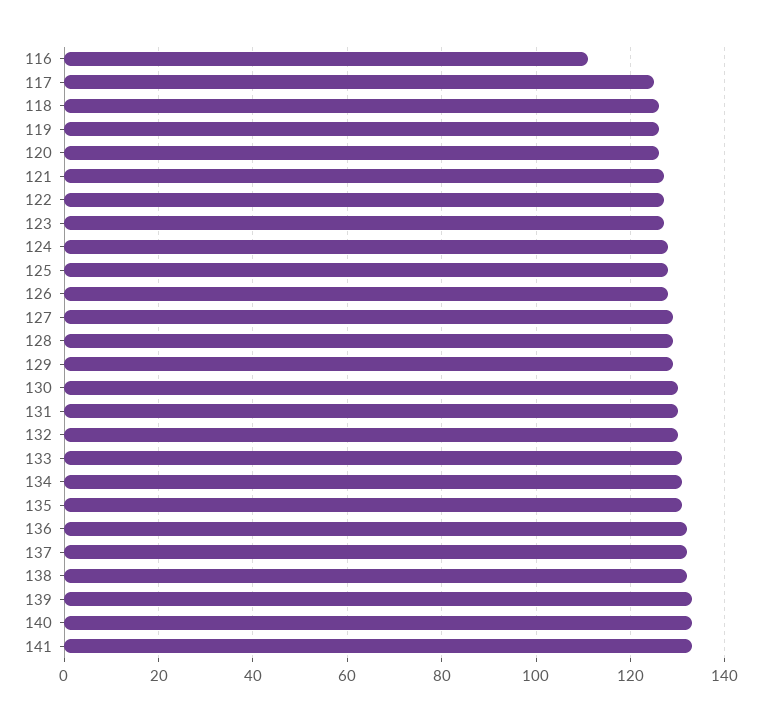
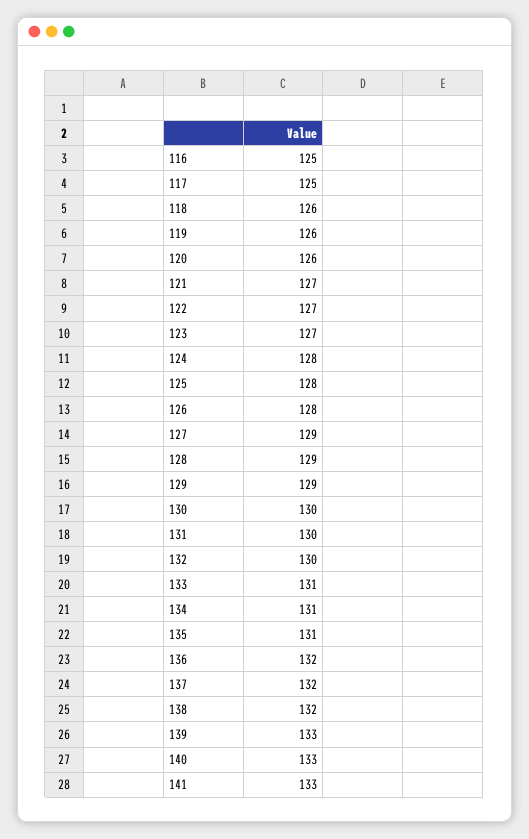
  {
-   "116": 110,
+   "116": 125,
    "117": 125,
    "118": 126,
    "119": 126,
    "120": 126,
    "121": 127,
    "122": 127,
    "123": 127,
    "124": 128,
    "125": 128,
    "126": 128,
    "127": 129,
    "128": 129,
    "129": 129,
    "130": 130,
    "131": 130,
    "132": 130,
    "133": 131,
    "134": 131,
    "135": 131,
    "136": 132,
    "137": 132,
    "138": 132,
    "139": 133,
    "140": 133,
    "141": 133
  }

